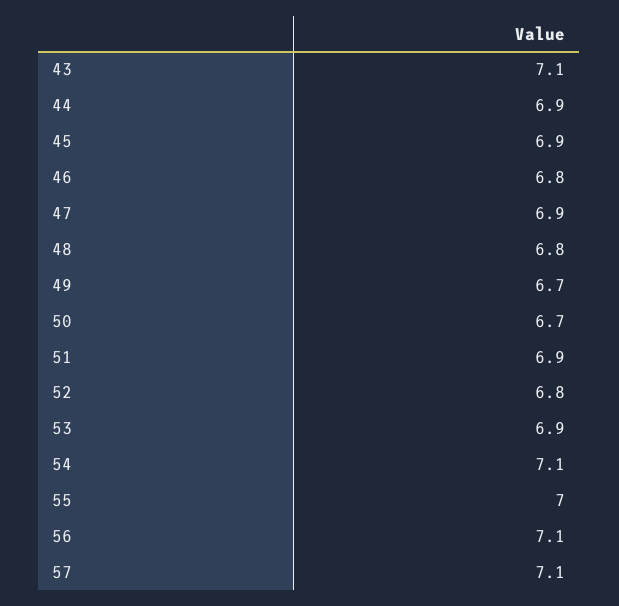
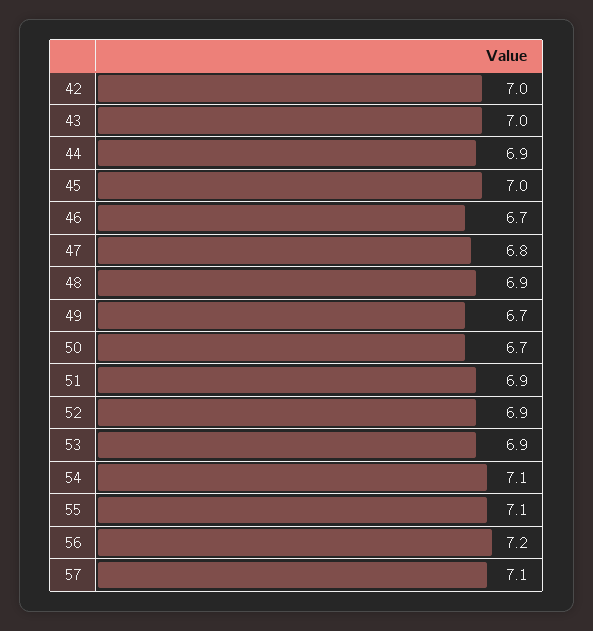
  {
-   "43": 7.1,
+   "43": 7,
    "44": 6.9,
-   "45": 6.9,
+   "45": 7,
-   "46": 6.8,
+   "46": 6.7,
-   "47": 6.9,
+   "47": 6.8,
-   "48": 6.8,
+   "48": 6.9,
    "49": 6.7,
    "50": 6.7,
    "51": 6.9,
-   "52": 6.8,
+   "52": 6.9,
    "53": 6.9,
    "54": 7.1,
-   "55": 7,
+   "55": 7.1,
-   "56": 7.1,
+   "56": 7.2,
-   "57": 7.1
+   "57": 7.1,
+   "42": 7
  }

